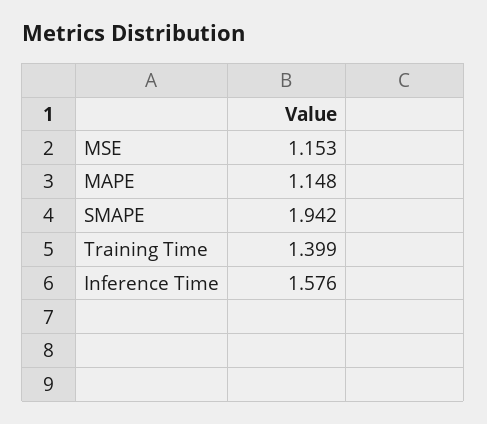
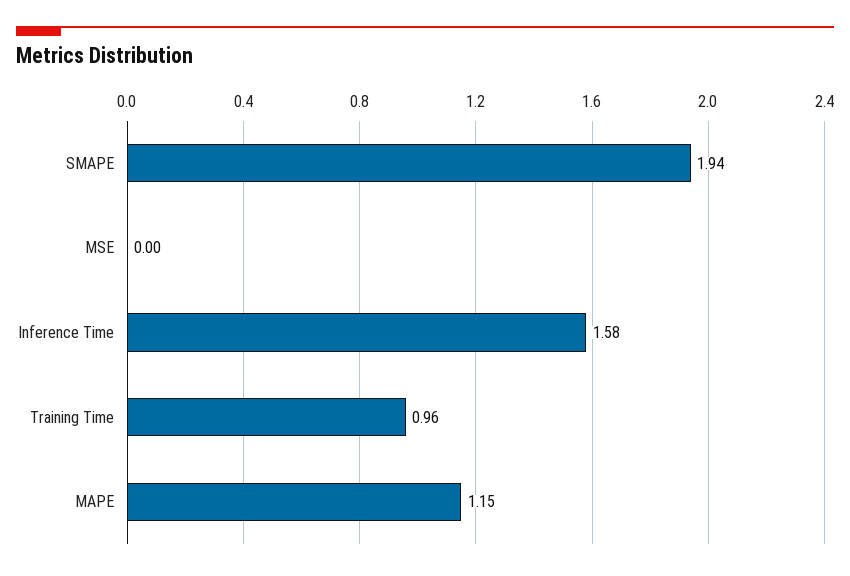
  {
-   "MSE": 1.153,
+   "MSE": 0,
    "MAPE": 1.148,
    "SMAPE": 1.942,
-   "Training Time": 1.399,
+   "Training Time": 0.96,
    "Inference Time": 1.576
  }

